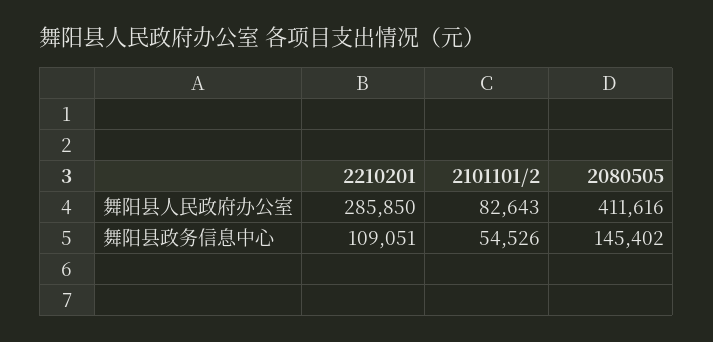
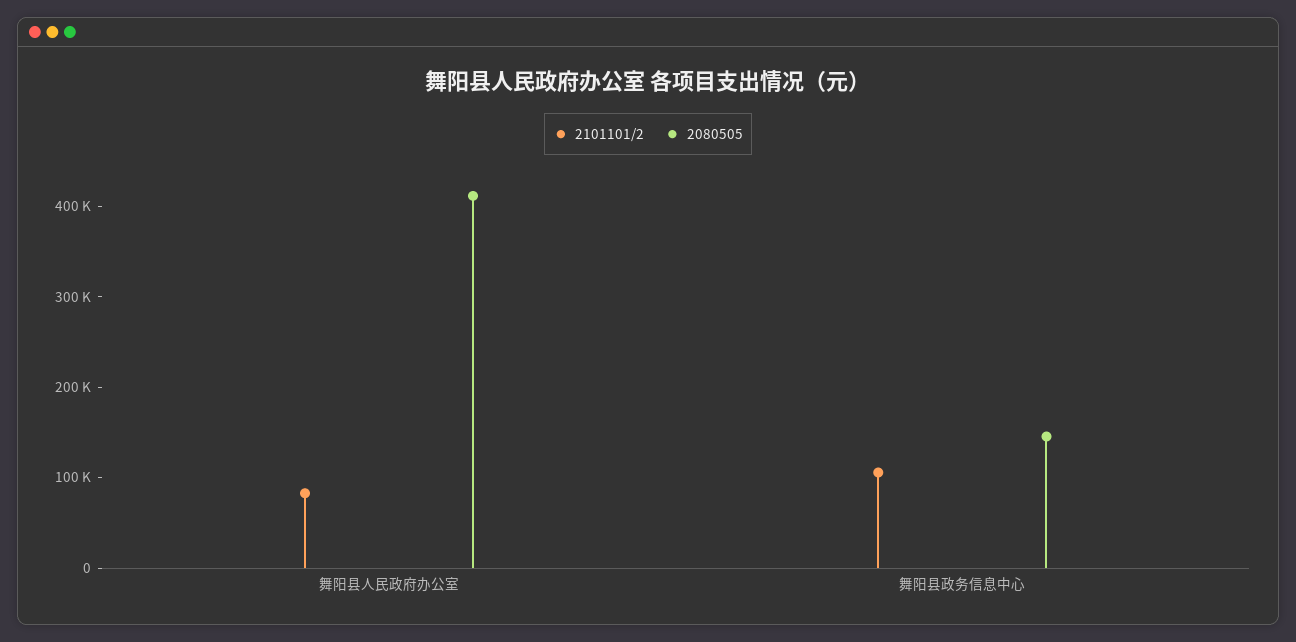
  {
-   "2210201": {
-     "舞阳县人民政府办公室": 285850,
-     "舞阳县政务信息中心": 109051
-   },
    "2101101/2": {
      "舞阳县人民政府办公室": 82643,
-     "舞阳县政务信息中心": 54526
+     "舞阳县政务信息中心": 100000
    },
    "2080505": {
      "舞阳县人民政府办公室": 411616,
      "舞阳县政务信息中心": 145402
    }
  }

